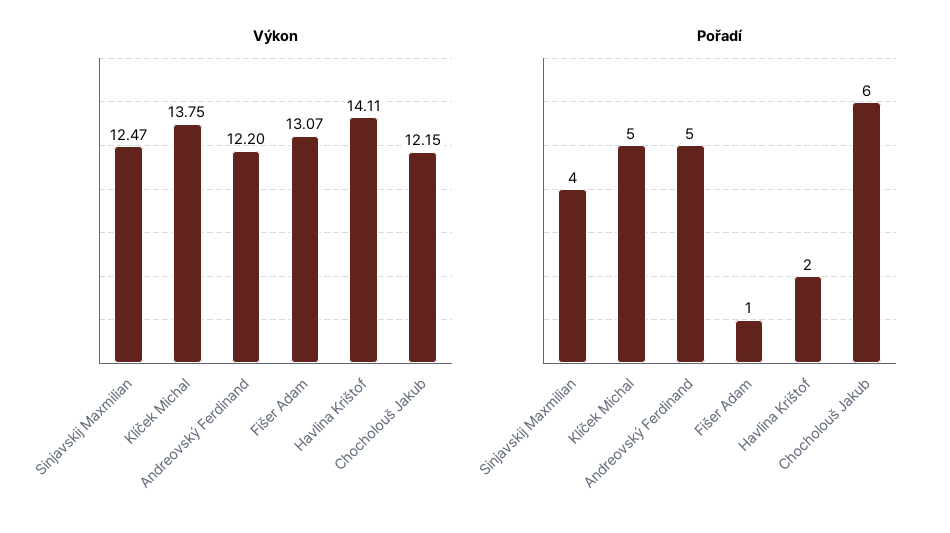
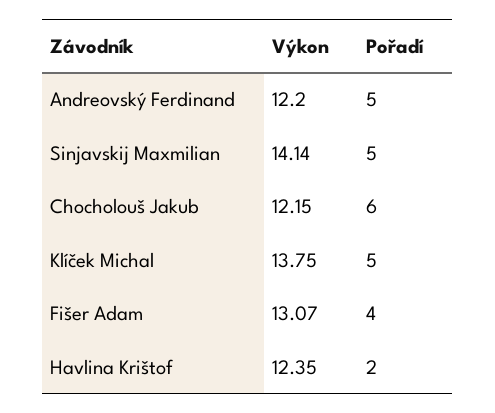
  {
    "Výkon": {
-     "Sinjavskij Maxmilian": 12.47,
+     "Sinjavskij Maxmilian": 14.14,
      "Klíček Michal": 13.75,
      "Andreovský Ferdinand": 12.2,
      "Fišer Adam": 13.07,
-     "Havlina Krištof": 14.11,
+     "Havlina Krištof": 12.35,
      "Chocholouš Jakub": 12.15
    },
    "Pořadí": {
-     "Sinjavskij Maxmilian": 4,
+     "Sinjavskij Maxmilian": 5,
      "Klíček Michal": 5,
      "Andreovský Ferdinand": 5,
-     "Fišer Adam": 1,
+     "Fišer Adam": 4,
      "Havlina Krištof": 2,
      "Chocholouš Jakub": 6
    }
  }

